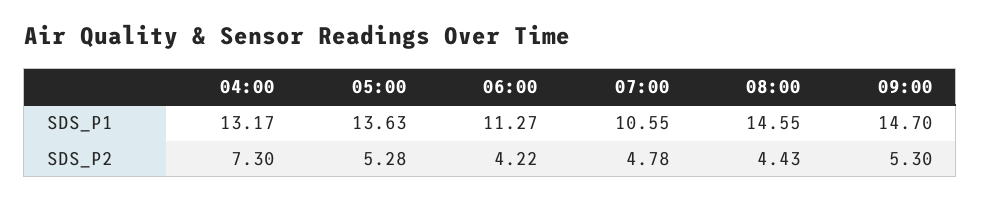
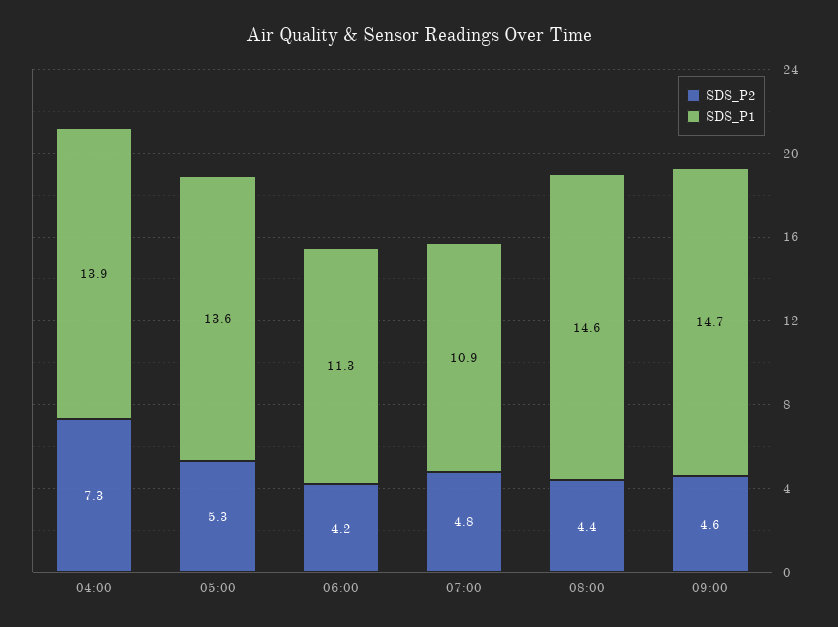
  {
    "SDS_P1": {
-     "04:00": 13.17,
+     "04:00": 13.9,
      "05:00": 13.63,
      "06:00": 11.27,
-     "07:00": 10.55,
+     "07:00": 10.9,
      "08:00": 14.55,
      "09:00": 14.7
    },
    "SDS_P2": {
      "04:00": 7.3,
      "05:00": 5.28,
      "06:00": 4.22,
      "07:00": 4.78,
      "08:00": 4.43,
-     "09:00": 5.3
+     "09:00": 4.6
    }
  }

